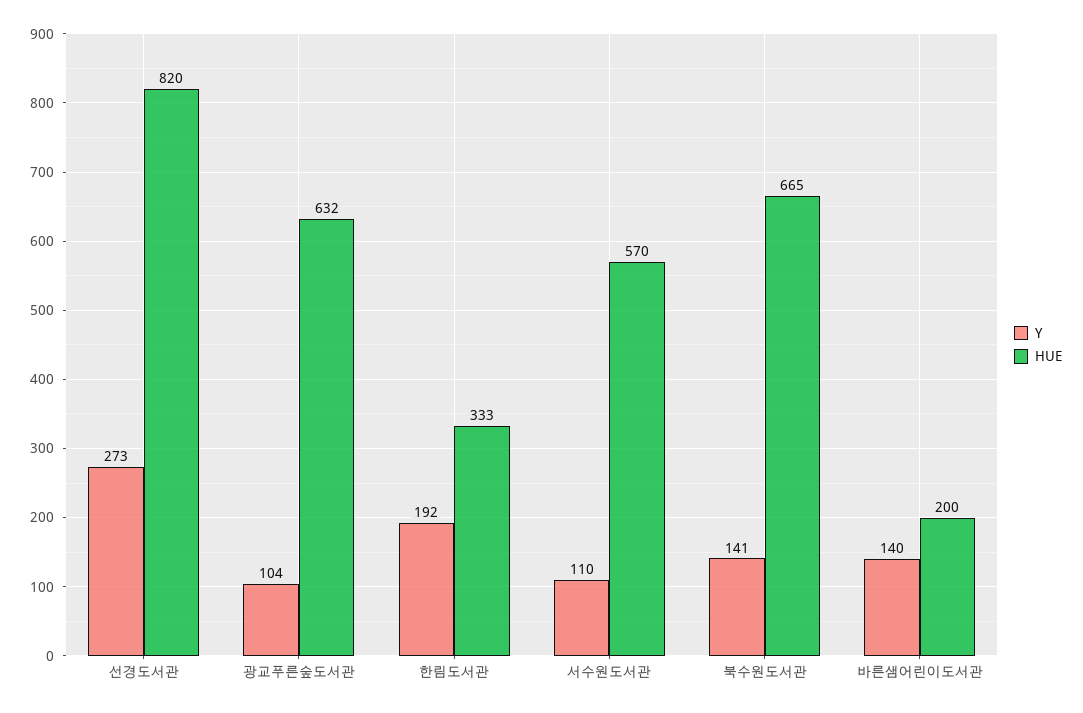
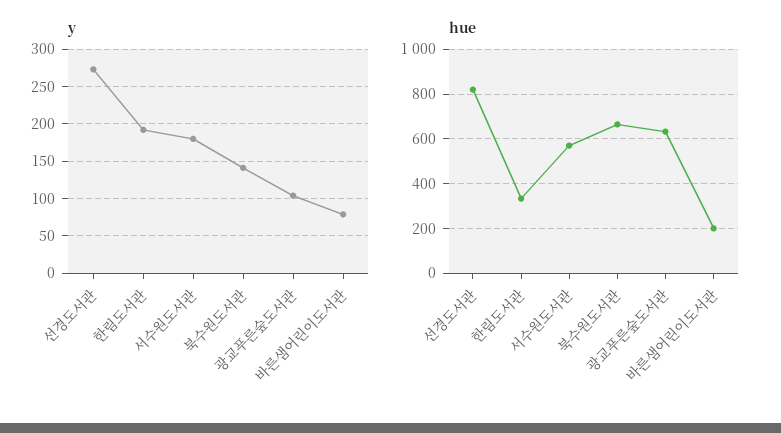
  {
    "Y": {
      "선경도서관": 273,
      "광교푸른숲도서관": 104,
      "한림도서관": 192,
-     "서수원도서관": 110,
+     "서수원도서관": 180,
      "북수원도서관": 141,
-     "바른샘어린이도서관": 140
+     "바른샘어린이도서관": 80
    },
    "HUE": {
      "선경도서관": 820,
      "광교푸른숲도서관": 632,
      "한림도서관": 333,
      "서수원도서관": 570,
      "북수원도서관": 665,
      "바른샘어린이도서관": 200
    }
  }

